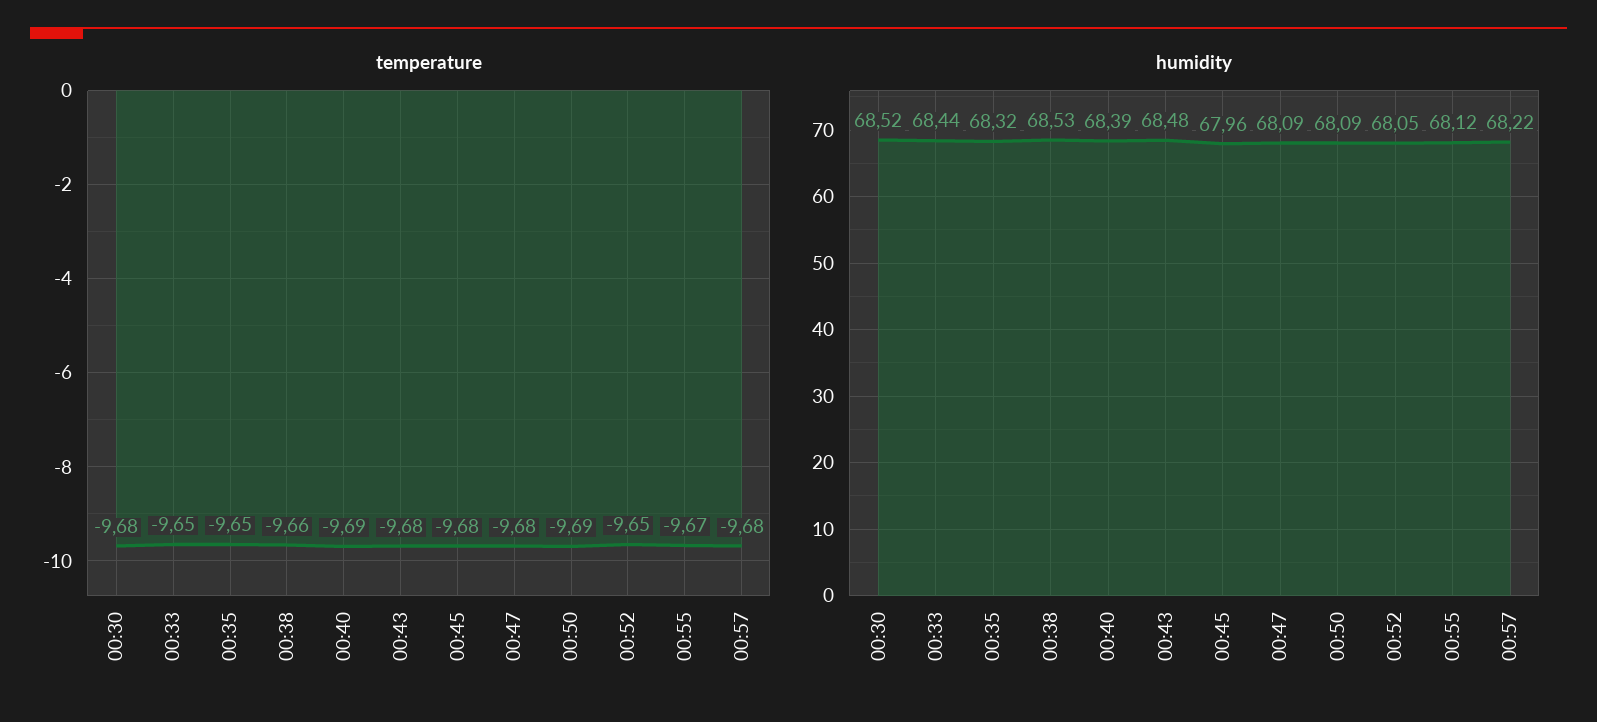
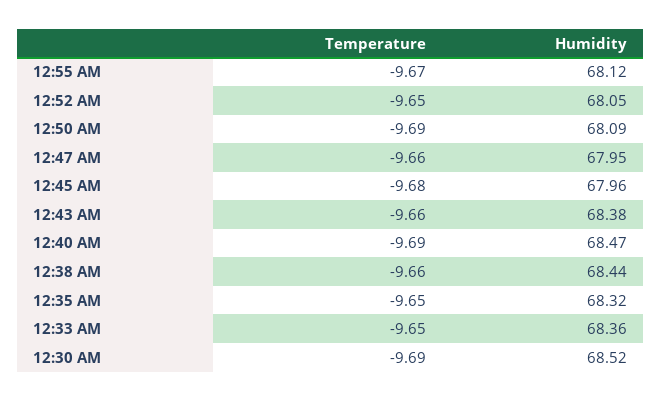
  {
    "temperature": {
-     "00:30": -9.68,
+     "00:30": -9.69,
      "00:33": -9.65,
      "00:35": -9.65,
      "00:38": -9.66,
      "00:40": -9.69,
-     "00:43": -9.68,
+     "00:43": -9.66,
      "00:45": -9.68,
-     "00:47": -9.68,
+     "00:47": -9.66,
      "00:50": -9.69,
      "00:52": -9.65,
-     "00:55": -9.67,
+     "00:55": -9.67
-     "00:57": -9.68
    },
    "humidity": {
      "00:30": 68.52,
-     "00:33": 68.44,
+     "00:33": 68.36,
      "00:35": 68.32,
-     "00:38": 68.53,
+     "00:38": 68.44,
-     "00:40": 68.39,
+     "00:40": 68.47,
-     "00:43": 68.48,
+     "00:43": 68.38,
      "00:45": 67.96,
-     "00:47": 68.09,
+     "00:47": 67.95,
      "00:50": 68.09,
      "00:52": 68.05,
-     "00:55": 68.12,
+     "00:55": 68.12
-     "00:57": 68.22
    }
  }

